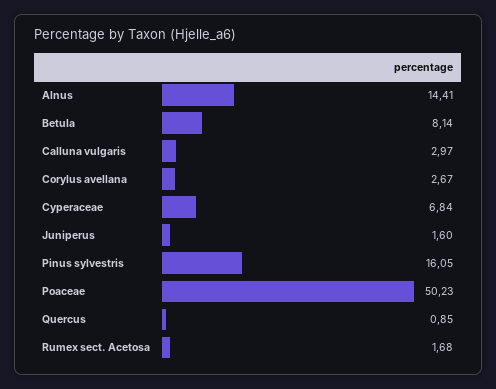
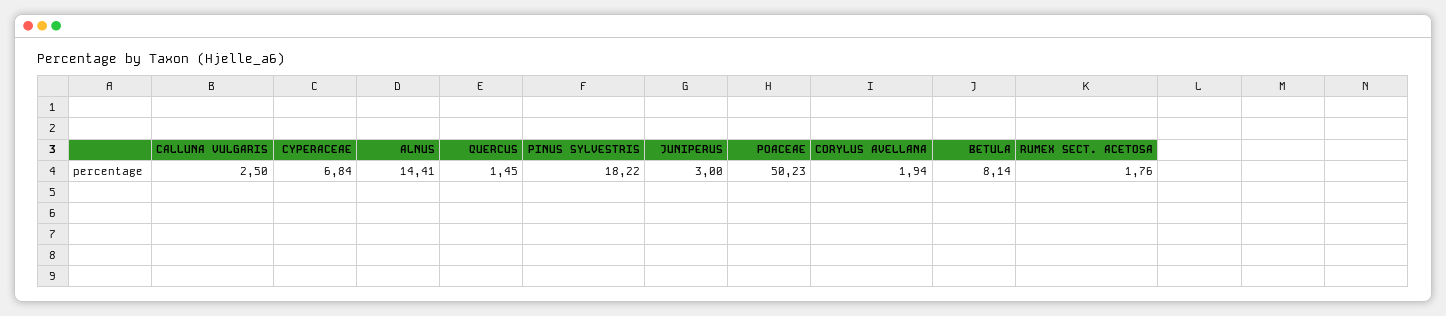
  {
    "Alnus": 14.41,
    "Betula": 8.14,
-   "Calluna vulgaris": 2.97,
+   "Calluna vulgaris": 2.5,
-   "Corylus avellana": 2.67,
+   "Corylus avellana": 1.94,
    "Cyperaceae": 6.84,
-   "Juniperus": 1.6,
+   "Juniperus": 3,
-   "Pinus sylvestris": 16.05,
+   "Pinus sylvestris": 18.22,
    "Poaceae": 50.23,
-   "Quercus": 0.85,
+   "Quercus": 1.45,
-   "Rumex sect. Acetosa": 1.68
+   "Rumex sect. Acetosa": 1.76
  }

